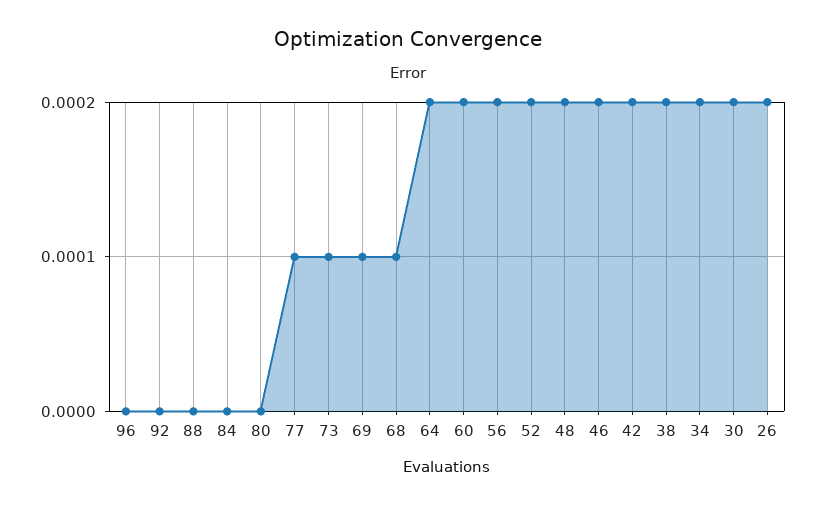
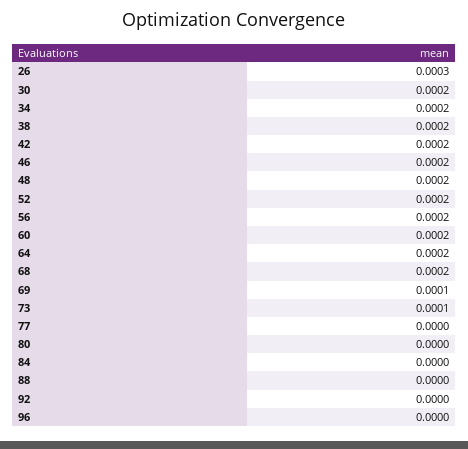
  {
    "96": 0,
    "92": 0,
    "88": 0,
    "84": 0,
    "80": 0,
-   "77": 0.0001,
+   "77": 0,
    "73": 0.0001,
    "69": 0.0001,
-   "68": 0.0001,
+   "68": 0.0002,
    "64": 0.0002,
    "60": 0.0002,
    "56": 0.0002,
    "52": 0.0002,
    "48": 0.0002,
    "46": 0.0002,
    "42": 0.0002,
    "38": 0.0002,
    "34": 0.0002,
    "30": 0.0002,
-   "26": 0.0002
+   "26": 0.0003
  }

